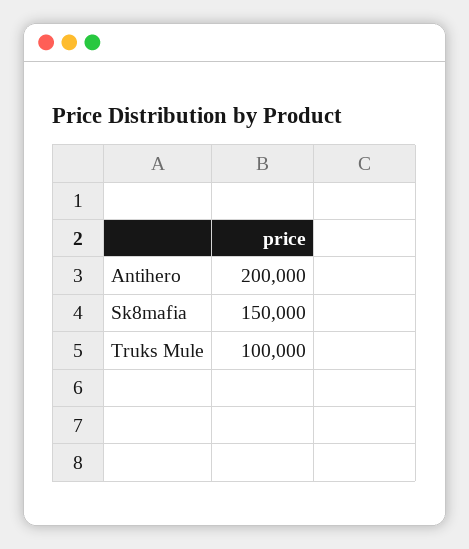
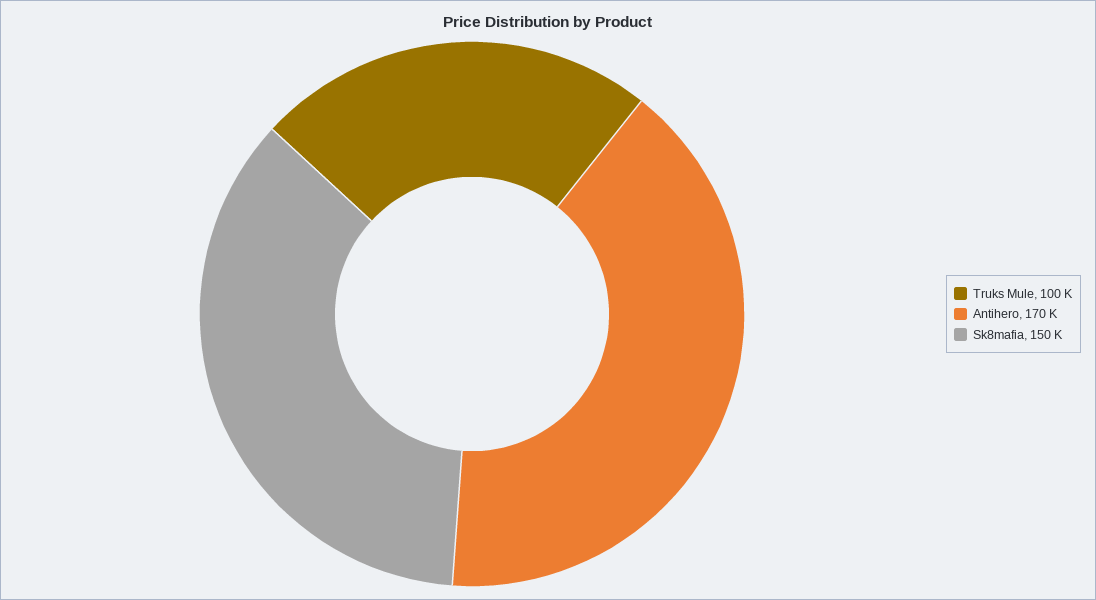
  {
-   "Antihero": 200000,
+   "Antihero": 170000,
    "Sk8mafia": 150000,
    "Truks Mule": 100000
  }

